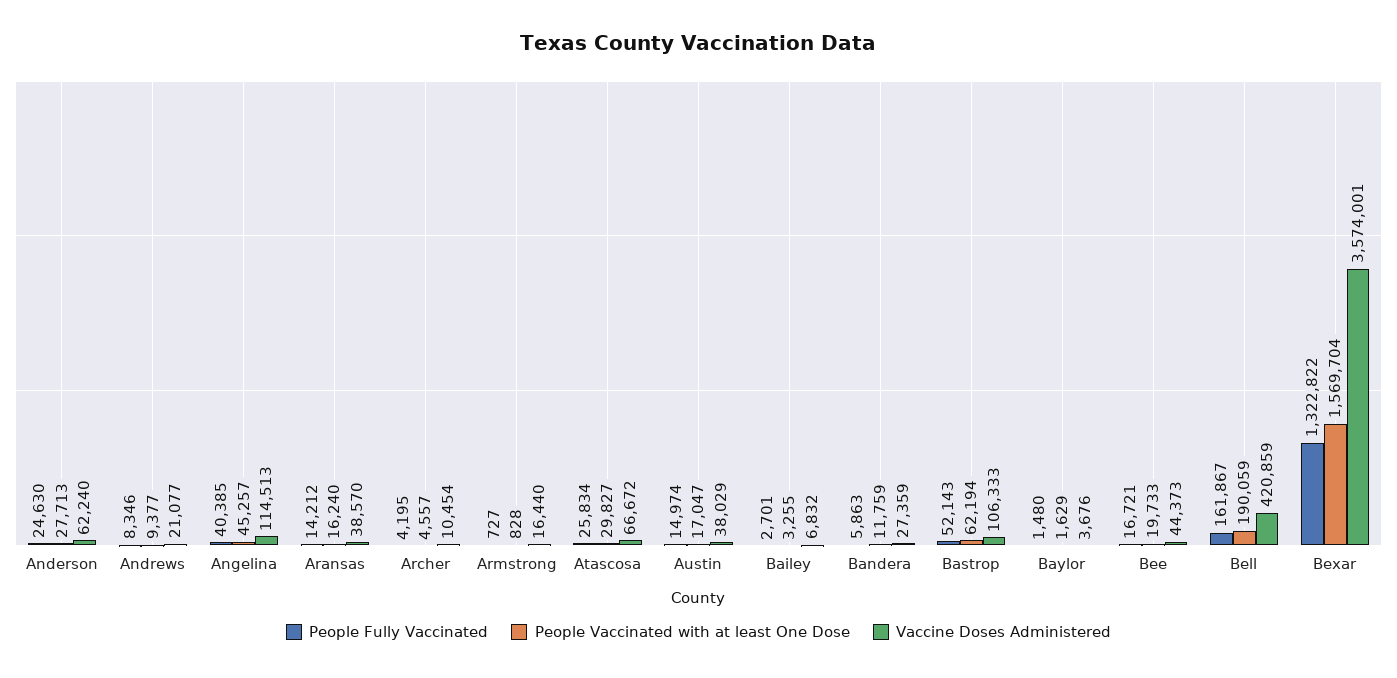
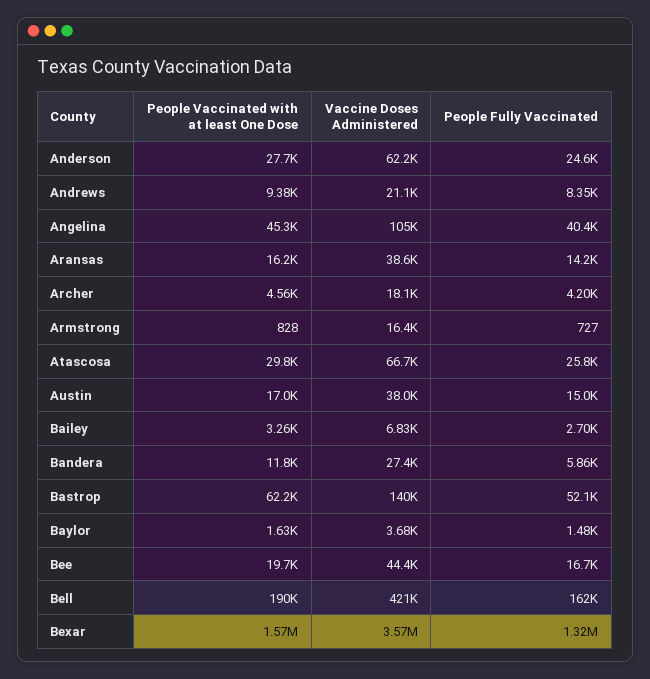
  {
    "People Fully Vaccinated": {
      "Anderson": 24630,
      "Andrews": 8346,
      "Angelina": 40385,
      "Aransas": 14212,
      "Archer": 4195,
      "Armstrong": 727,
      "Atascosa": 25834,
      "Austin": 14974,
      "Bailey": 2701,
      "Bandera": 5863,
      "Bastrop": 52143,
      "Baylor": 1480,
      "Bee": 16721,
      "Bell": 161867,
      "Bexar": 1322822
    },
    "People Vaccinated with at least One Dose": {
      "Anderson": 27713,
      "Andrews": 9377,
      "Angelina": 45257,
      "Aransas": 16240,
      "Archer": 4557,
      "Armstrong": 828,
      "Atascosa": 29827,
      "Austin": 17047,
      "Bailey": 3255,
      "Bandera": 11759,
      "Bastrop": 62194,
      "Baylor": 1629,
      "Bee": 19733,
      "Bell": 190059,
      "Bexar": 1569704
    },
    "Vaccine Doses Administered": {
      "Anderson": 62240,
      "Andrews": 21077,
-     "Angelina": 114513,
+     "Angelina": 105000,
      "Aransas": 38570,
-     "Archer": 10454,
+     "Archer": 18100,
      "Armstrong": 16440,
      "Atascosa": 66672,
      "Austin": 38029,
      "Bailey": 6832,
      "Bandera": 27359,
-     "Bastrop": 106333,
+     "Bastrop": 140000,
      "Baylor": 3676,
      "Bee": 44373,
      "Bell": 420859,
      "Bexar": 3574001
    }
  }

